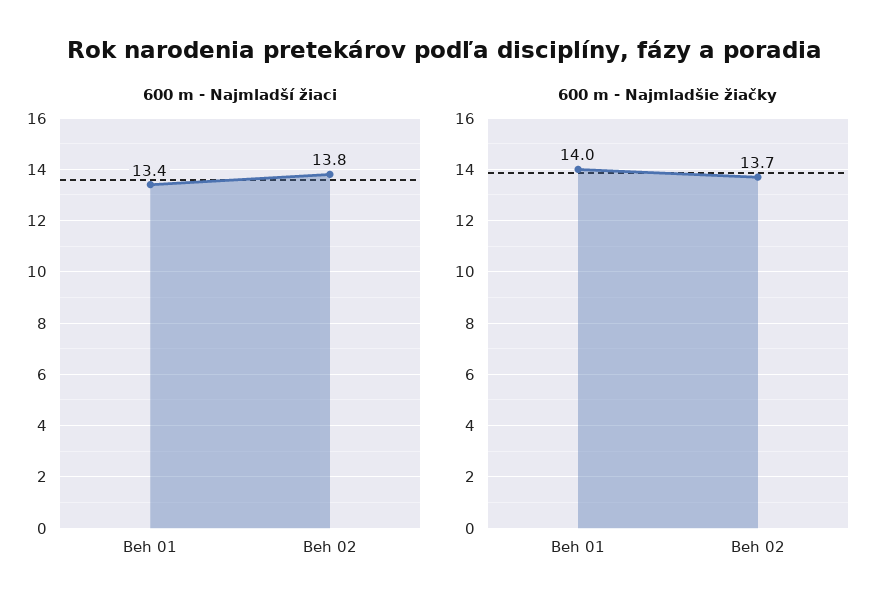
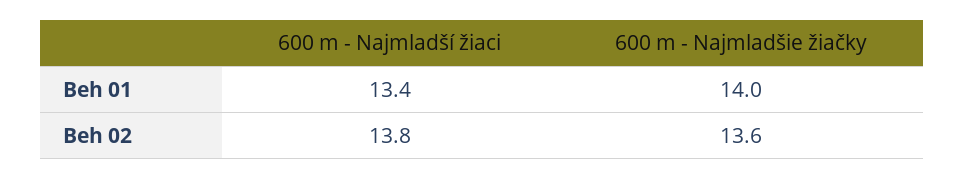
  {
    "600 m - Najmladší žiaci": {
      "Beh 01": 13.4,
      "Beh 02": 13.8
    },
    "600 m - Najmladšie žiačky": {
      "Beh 01": 14,
-     "Beh 02": 13.7
+     "Beh 02": 13.6
    }
  }

